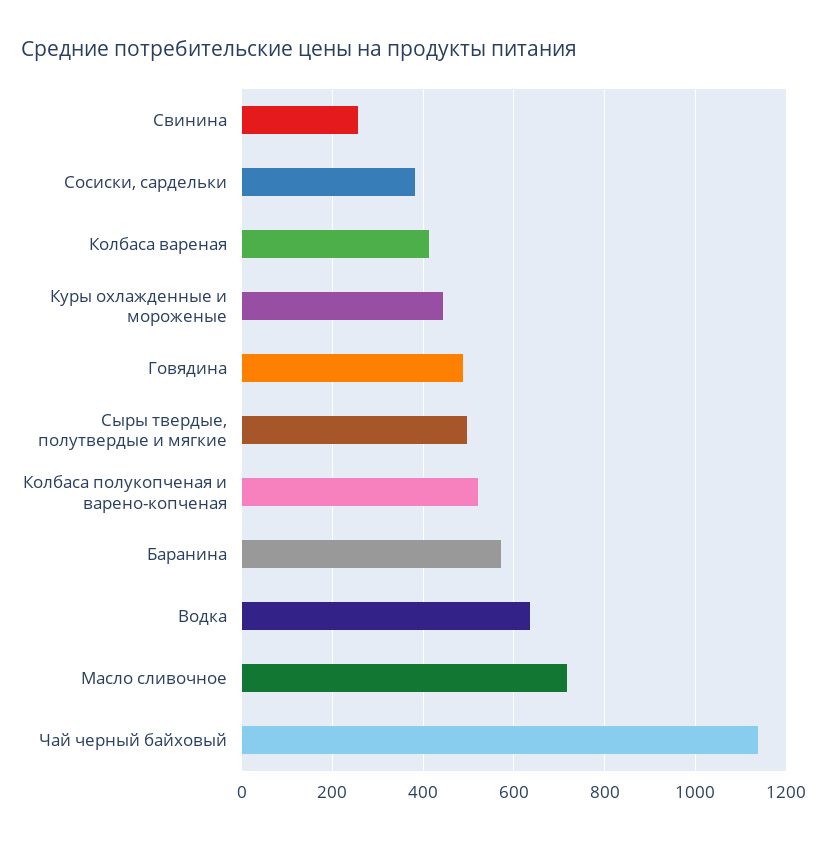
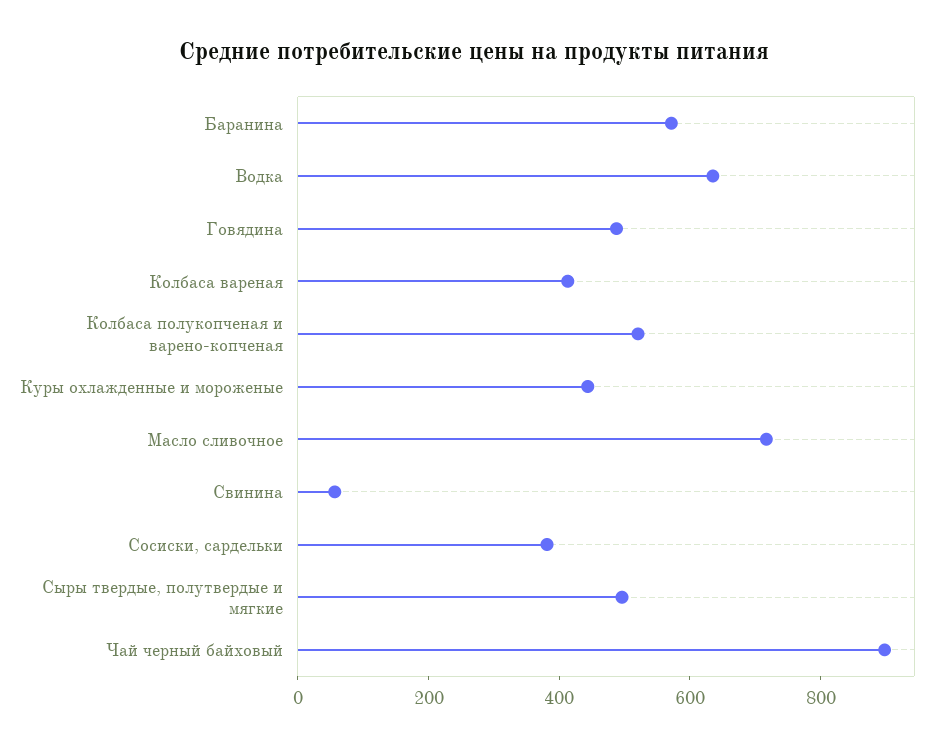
  {
-   "Свинина": 260,
+   "Свинина": 50,
    "Сосиски, сардельки": 380,
    "Колбаса вареная": 420,
    "Куры охлажденные и мороженые": 440,
    "Говядина": 480,
    "Сыры твердые, полутвердые и мягкие": 500,
    "Колбаса полукопченая и варено-копченая": 520,
    "Баранина": 580,
    "Водка": 640,
    "Масло сливочное": 720,
-   "Чай черный байховый": 1140
+   "Чай черный байховый": 900
  }

